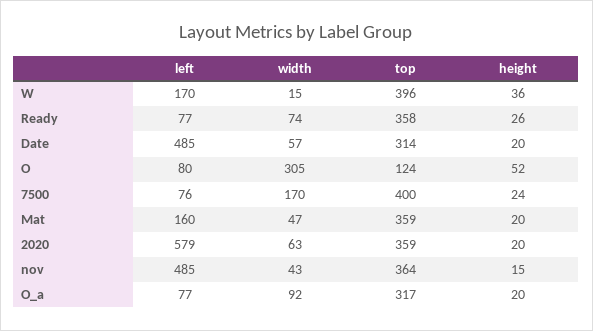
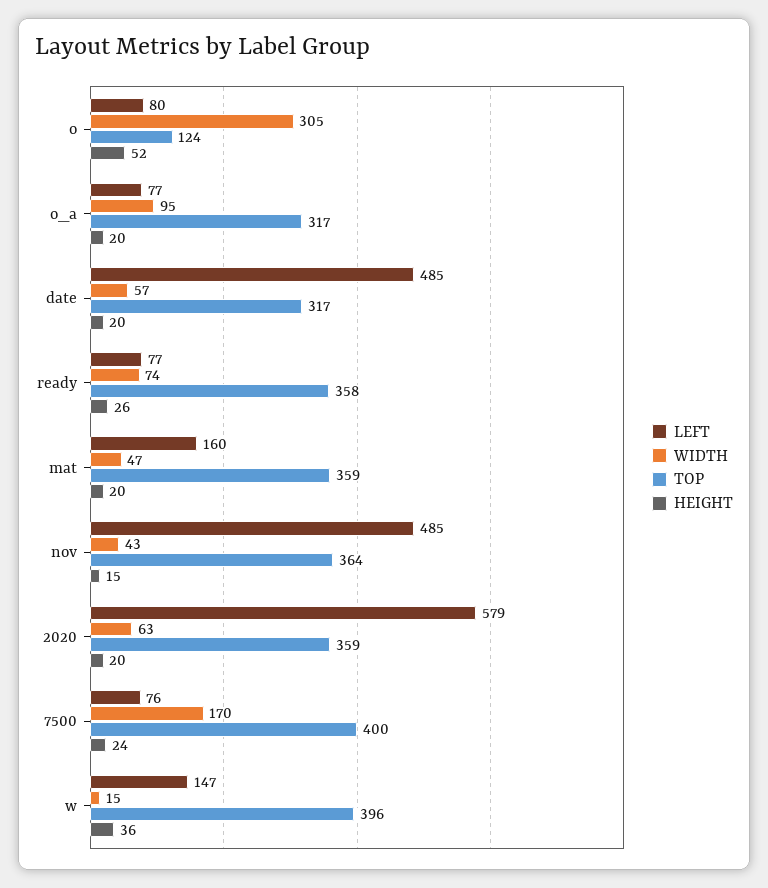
  {
    "left": {
-     "W": 170,
+     "W": 147,
      "Ready": 77,
      "Date": 485,
      "O": 80,
      "7500": 76,
      "Mat": 160,
      "2020": 579,
      "nov": 485,
      "O_a": 77
    },
    "width": {
      "W": 15,
      "Ready": 74,
      "Date": 57,
      "O": 305,
      "7500": 170,
      "Mat": 47,
      "2020": 63,
      "nov": 43,
-     "O_a": 92
+     "O_a": 95
    },
    "top": {
      "W": 396,
      "Ready": 358,
-     "Date": 314,
+     "Date": 317,
      "O": 124,
      "7500": 400,
      "Mat": 359,
      "2020": 359,
      "nov": 364,
      "O_a": 317
    },
    "height": {
      "W": 36,
      "Ready": 26,
      "Date": 20,
      "O": 52,
      "7500": 24,
      "Mat": 20,
      "2020": 20,
      "nov": 15,
      "O_a": 20
    }
  }

